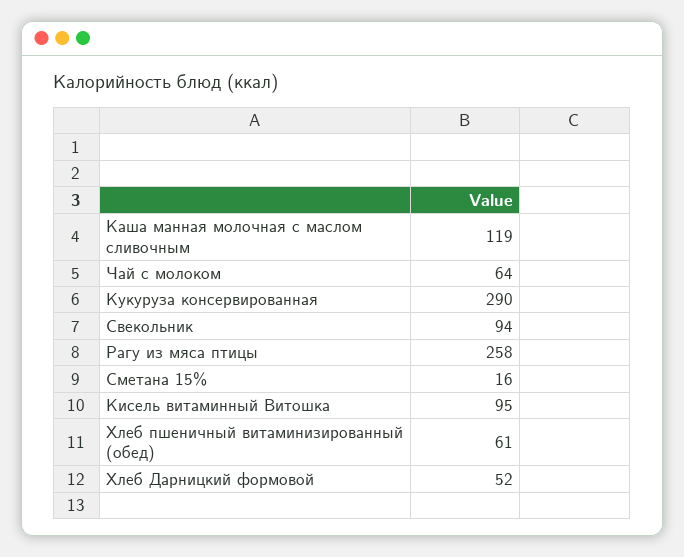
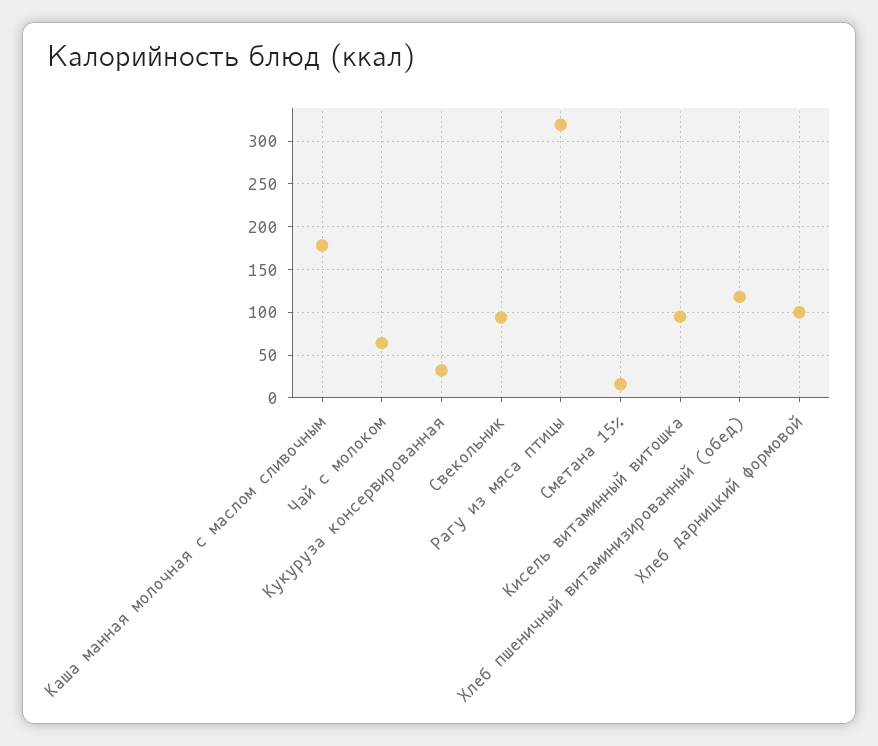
  {
-   "Каша манная молочная с маслом сливочным": 119,
+   "Каша манная молочная с маслом сливочным": 180,
    "Чай с молоком": 64,
-   "Кукуруза консервированная": 290,
+   "Кукуруза консервированная": 30,
    "Свекольник": 94,
-   "Рагу из мяса птицы": 258,
+   "Рагу из мяса птицы": 320,
    "Сметана 15%": 16,
    "Кисель витаминный Витошка": 95,
-   "Хлеб пшеничный витаминизированный (обед)": 61,
+   "Хлеб пшеничный витаминизированный (обед)": 120,
-   "Хлеб Дарницкий формовой": 52
+   "Хлеб Дарницкий формовой": 100
  }

